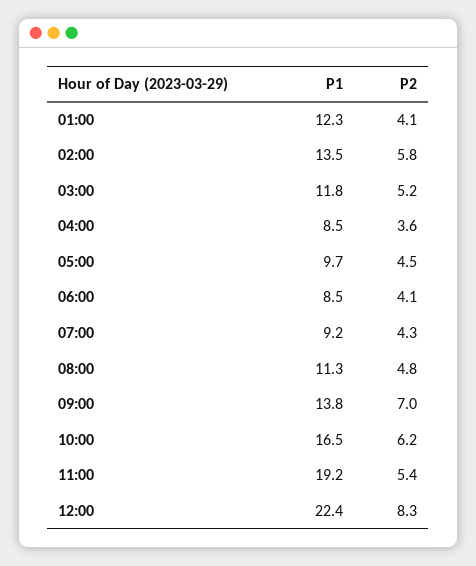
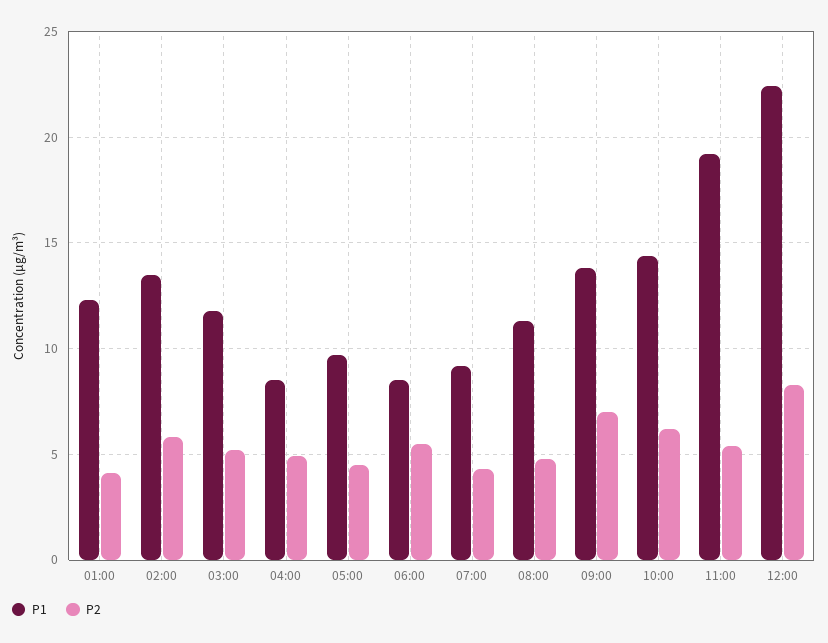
  {
    "P1": {
      "01:00": 12.3,
      "02:00": 13.5,
      "03:00": 11.8,
      "04:00": 8.5,
      "05:00": 9.7,
      "06:00": 8.5,
      "07:00": 9.2,
      "08:00": 11.3,
      "09:00": 13.8,
-     "10:00": 16.5,
+     "10:00": 14.5,
      "11:00": 19.2,
      "12:00": 22.4
    },
    "P2": {
      "01:00": 4.1,
      "02:00": 5.8,
      "03:00": 5.2,
-     "04:00": 3.6,
+     "04:00": 5,
      "05:00": 4.5,
-     "06:00": 4.1,
+     "06:00": 5.5,
      "07:00": 4.3,
      "08:00": 4.8,
      "09:00": 7,
      "10:00": 6.2,
      "11:00": 5.4,
      "12:00": 8.3
    }
  }

